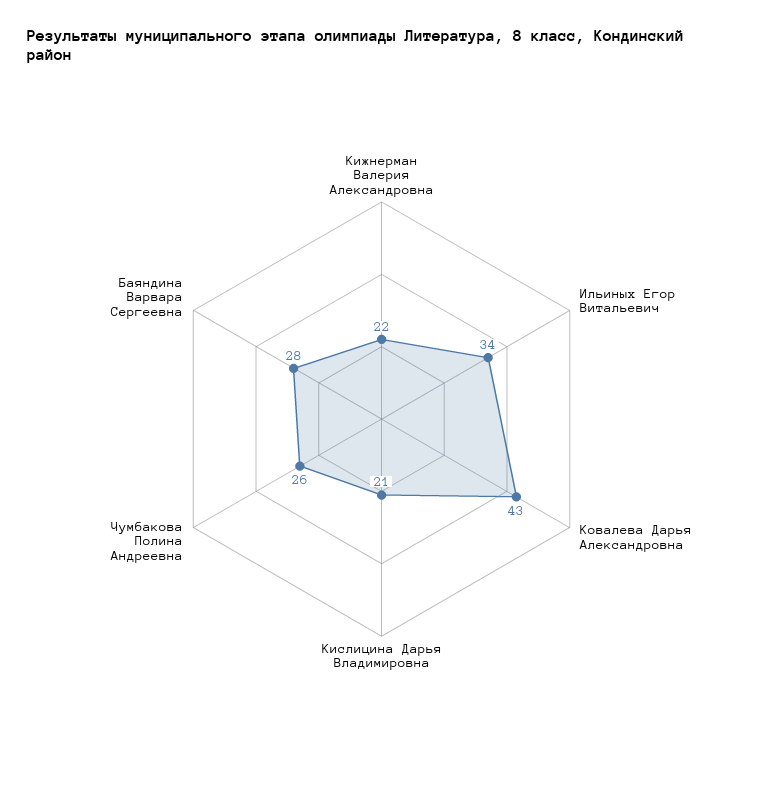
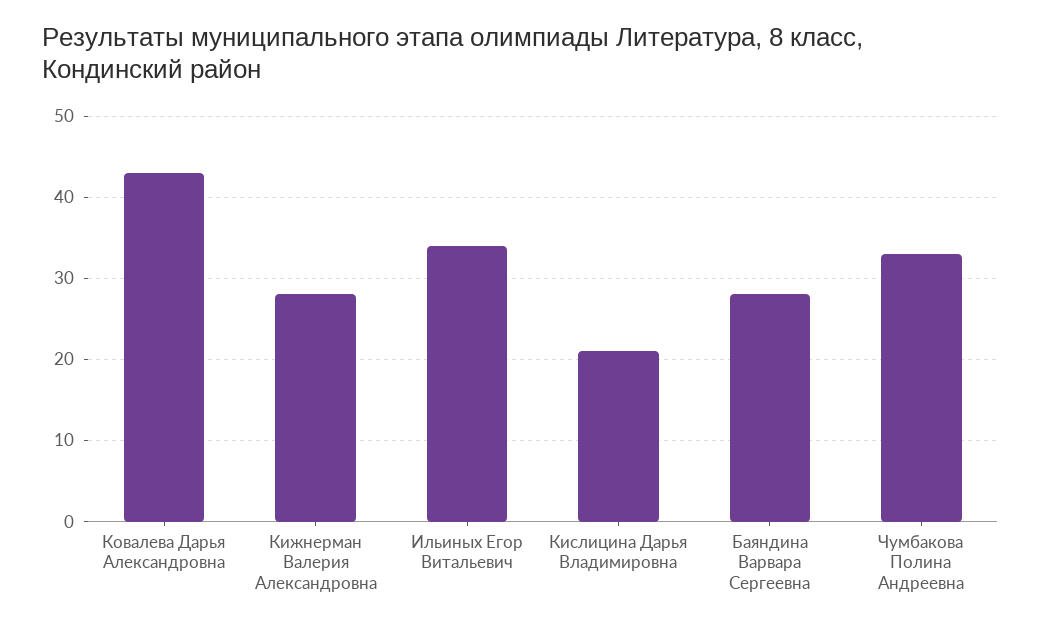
  {
-   "Кижнерман Валерия Александровна": 22,
+   "Кижнерман Валерия Александровна": 28,
    "Ильиных Егор Витальевич": 34,
    "Ковалева Дарья Александровна": 43,
    "Кислицина Дарья Владимировна": 21,
-   "Чумбакова Полина Андреевна": 26,
+   "Чумбакова Полина Андреевна": 33,
    "Баяндина Варвара Сергеевна": 28
  }

